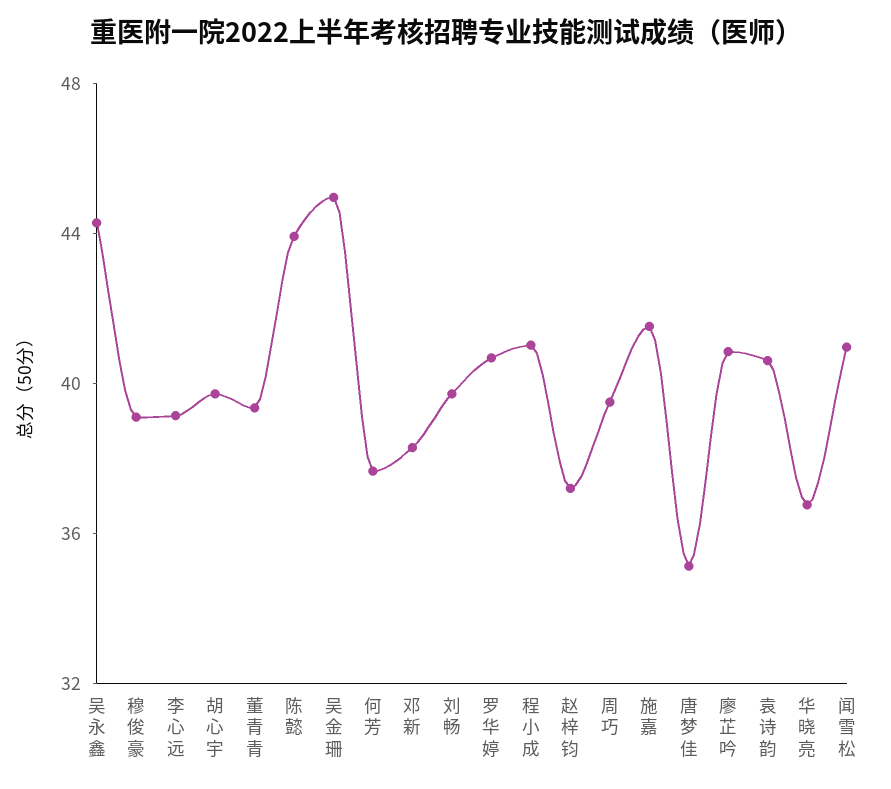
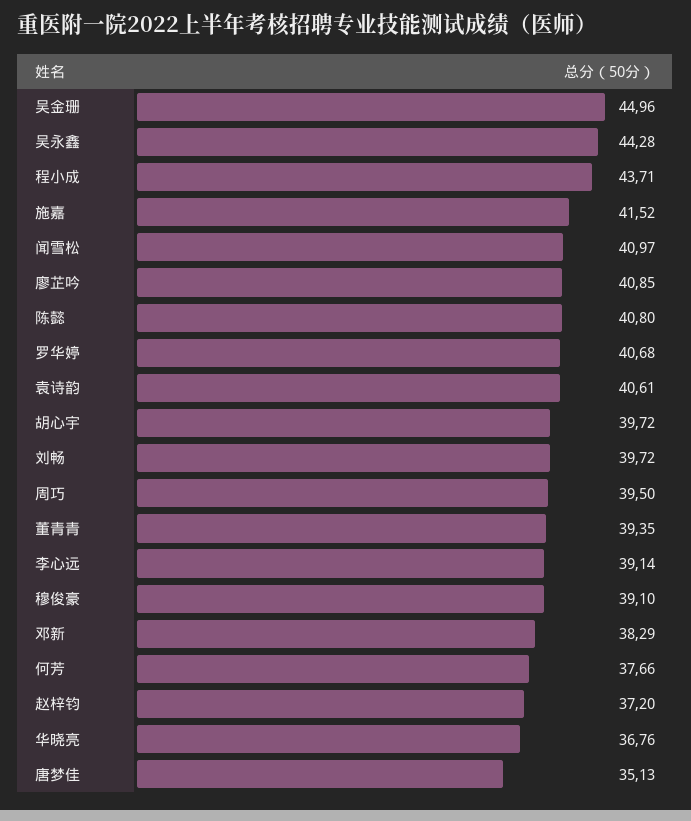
  {
    "吴永鑫": 44.28,
    "穆俊豪": 39.1,
    "李心远": 39.14,
    "胡心宇": 39.72,
    "董青青": 39.35,
-   "陈懿": 44,
+   "陈懿": 40.8,
    "吴金珊": 44.96,
    "何芳": 37.66,
    "邓新": 38.29,
    "刘畅": 39.72,
    "罗华婷": 40.68,
-   "程小成": 41,
+   "程小成": 43.71,
    "赵梓钧": 37.2,
    "周巧": 39.5,
    "施嘉": 41.52,
    "唐梦佳": 35.13,
    "廖芷吟": 40.85,
    "袁诗韵": 40.61,
    "华晓亮": 36.76,
    "闻雪松": 40.97
  }

